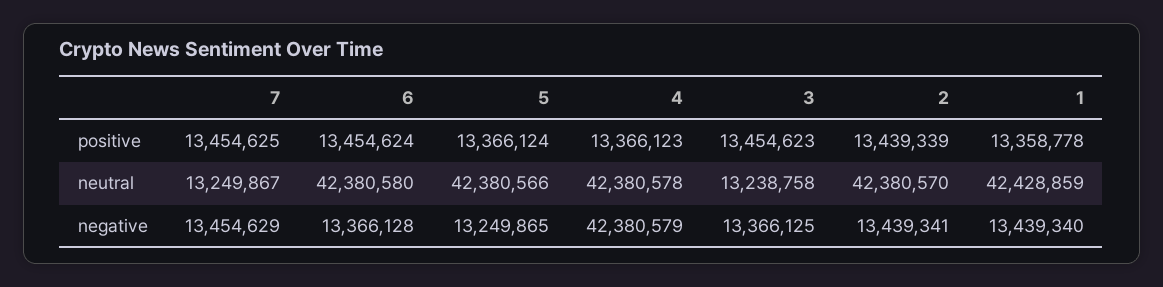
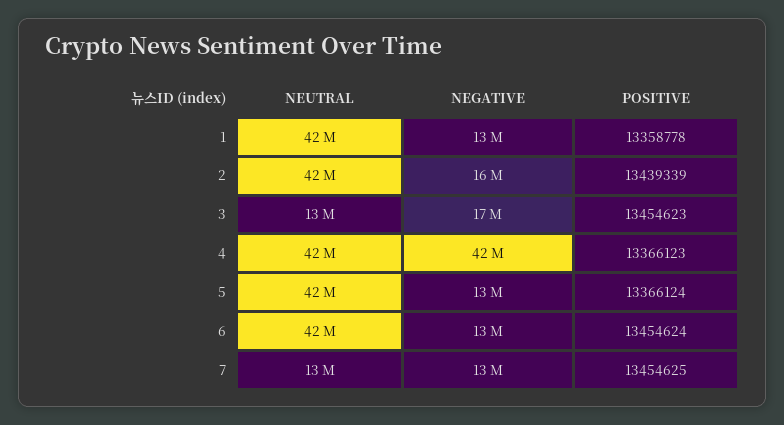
  {
    "7": {
      "positive": 13454625,
      "neutral": 13249867,
      "negative": 13454629
    },
    "6": {
      "positive": 13454624,
      "neutral": 42380580,
      "negative": 13366128
    },
    "5": {
      "positive": 13366124,
      "neutral": 42380566,
      "negative": 13249865
    },
    "4": {
      "positive": 13366123,
      "neutral": 42380578,
      "negative": 42380579
    },
    "3": {
      "positive": 13454623,
      "neutral": 13238758,
-     "negative": 13366125
+     "negative": 17000000
    },
    "2": {
      "positive": 13439339,
      "neutral": 42380570,
-     "negative": 13439341
+     "negative": 16000000
    },
    "1": {
      "positive": 13358778,
      "neutral": 42428859,
      "negative": 13439340
    }
  }

